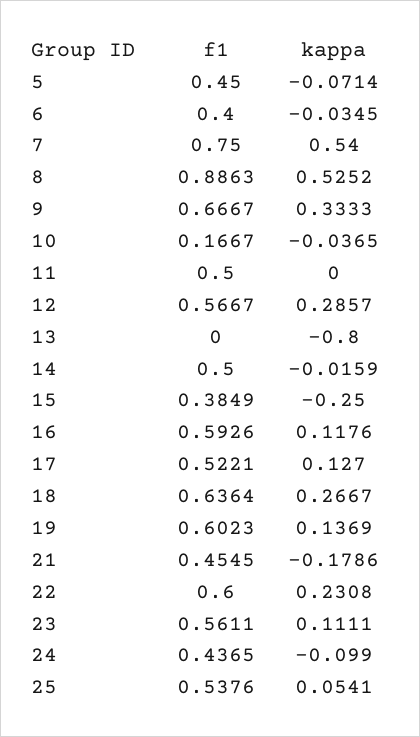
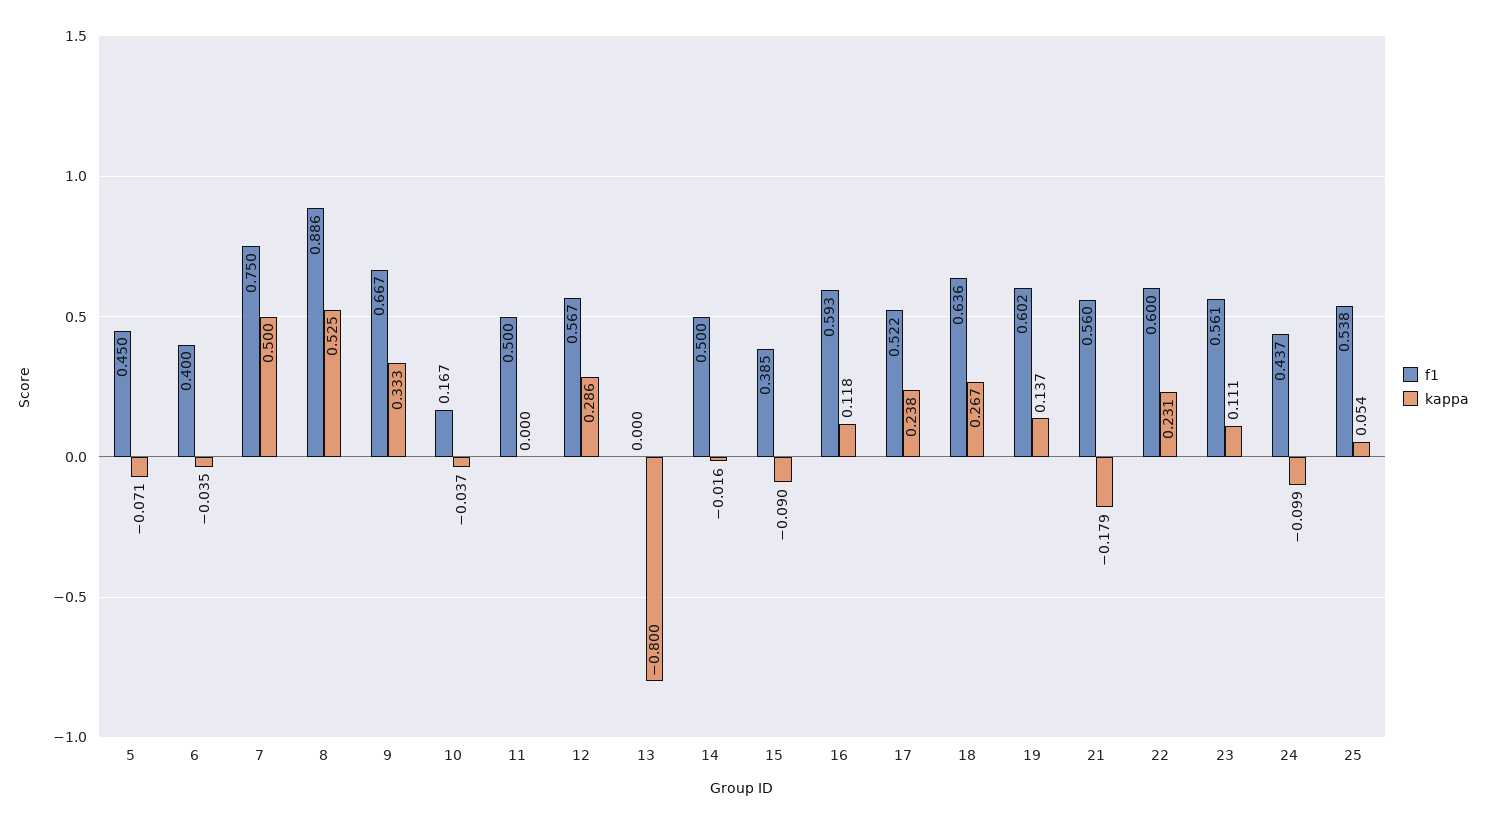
  {
    "f1": {
      "5": 0.45,
      "6": 0.4,
      "7": 0.75,
      "8": 0.8863,
      "9": 0.6667,
      "10": 0.1667,
      "11": 0.5,
      "12": 0.5667,
      "13": 0,
      "14": 0.5,
      "15": 0.3849,
      "16": 0.5926,
      "17": 0.5221,
      "18": 0.6364,
      "19": 0.6023,
-     "21": 0.4545,
+     "21": 0.56,
      "22": 0.6,
      "23": 0.5611,
      "24": 0.4365,
      "25": 0.5376
    },
    "kappa": {
      "5": -0.0714,
      "6": -0.0345,
-     "7": 0.54,
+     "7": 0.5,
      "8": 0.5252,
      "9": 0.3333,
      "10": -0.0365,
      "11": 0,
      "12": 0.2857,
      "13": -0.8,
      "14": -0.0159,
-     "15": -0.25,
+     "15": -0.09,
      "16": 0.1176,
-     "17": 0.127,
+     "17": 0.238,
      "18": 0.2667,
      "19": 0.1369,
      "21": -0.1786,
      "22": 0.2308,
      "23": 0.1111,
      "24": -0.099,
      "25": 0.0541
    }
  }

